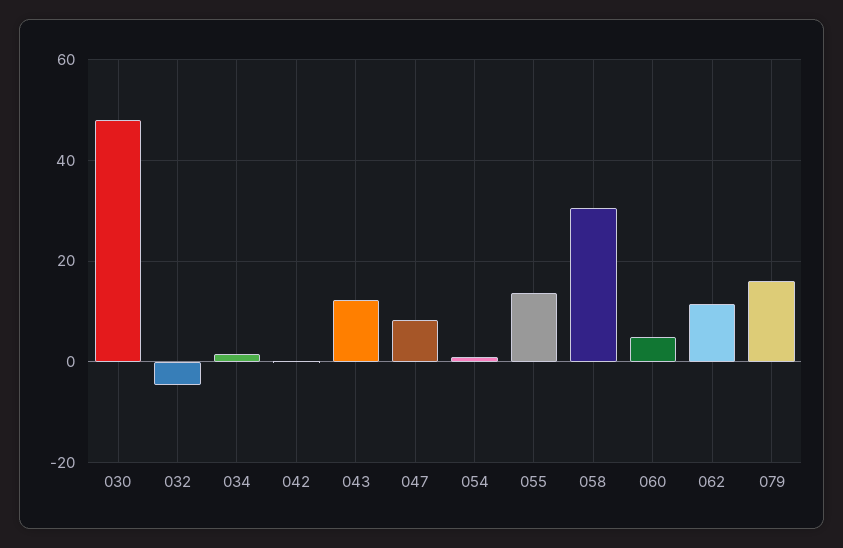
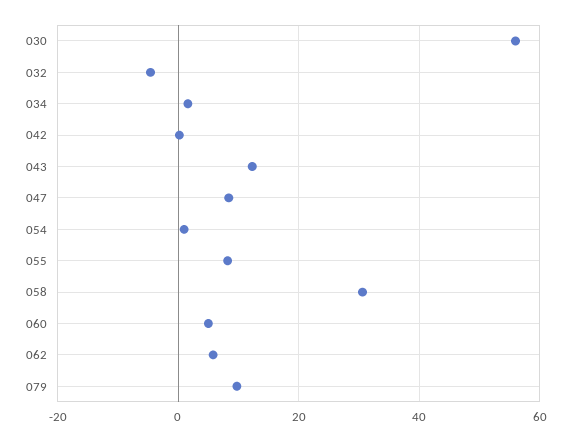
  {
-   "030": 48,
+   "030": 56,
    "032": -4,
    "034": 2,
    "042": 0,
    "043": 12,
    "047": 8,
    "054": 2,
-   "055": 14,
+   "055": 8,
    "058": 30,
    "060": 6,
-   "062": 12,
+   "062": 6,
-   "079": 16
+   "079": 10
  }

